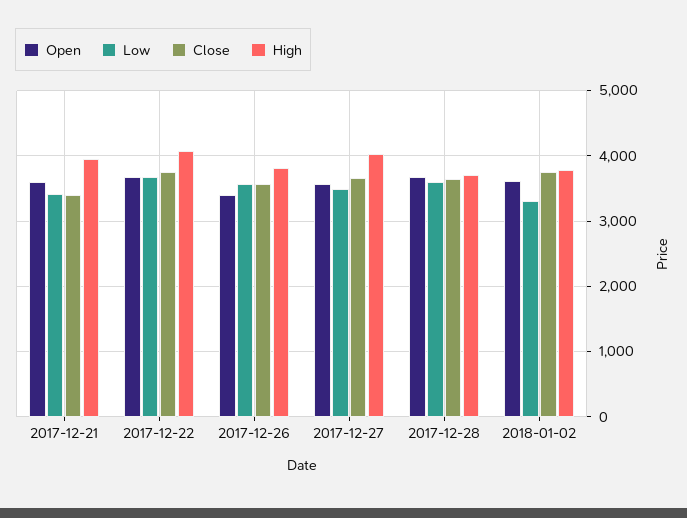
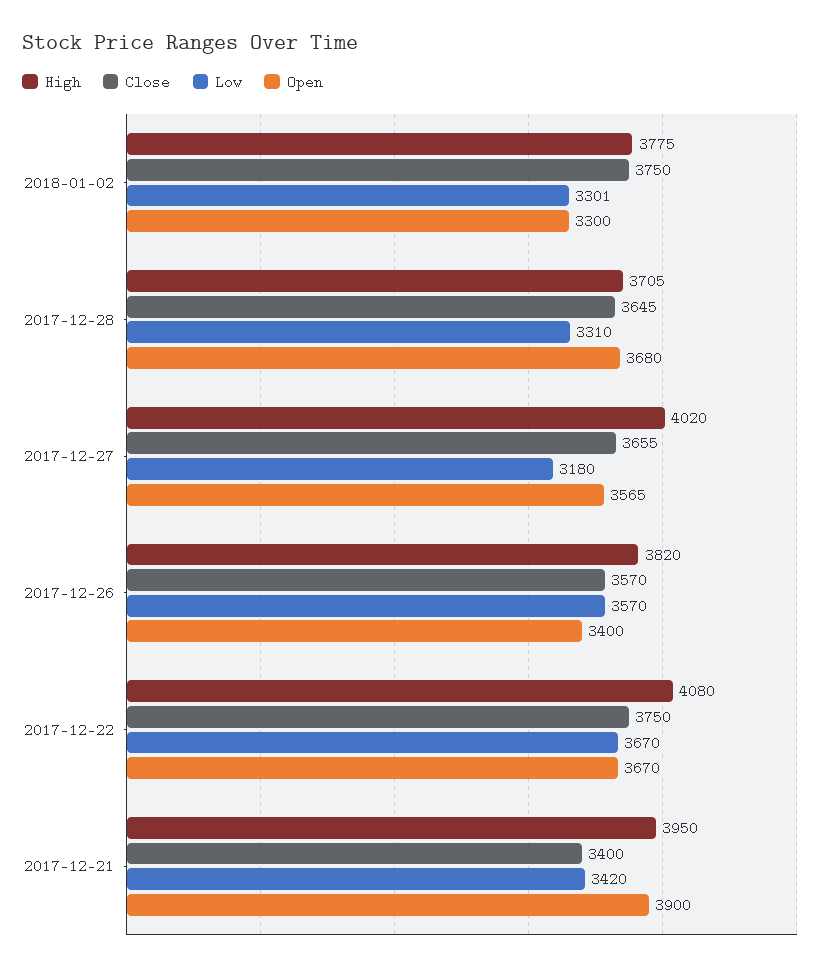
  {
    "Open": {
-     "2017-12-21": 3600,
+     "2017-12-21": 3900,
      "2017-12-22": 3670,
      "2017-12-26": 3400,
      "2017-12-27": 3565,
      "2017-12-28": 3680,
-     "2018-01-02": 3600
+     "2018-01-02": 3300
    },
    "Low": {
      "2017-12-21": 3420,
      "2017-12-22": 3670,
      "2017-12-26": 3570,
-     "2017-12-27": 3500,
+     "2017-12-27": 3180,
-     "2017-12-28": 3600,
+     "2017-12-28": 3310,
      "2018-01-02": 3301
    },
    "Close": {
      "2017-12-21": 3400,
      "2017-12-22": 3750,
      "2017-12-26": 3570,
      "2017-12-27": 3655,
      "2017-12-28": 3645,
      "2018-01-02": 3750
    },
    "High": {
      "2017-12-21": 3950,
      "2017-12-22": 4080,
      "2017-12-26": 3820,
      "2017-12-27": 4020,
      "2017-12-28": 3705,
      "2018-01-02": 3775
    }
  }

